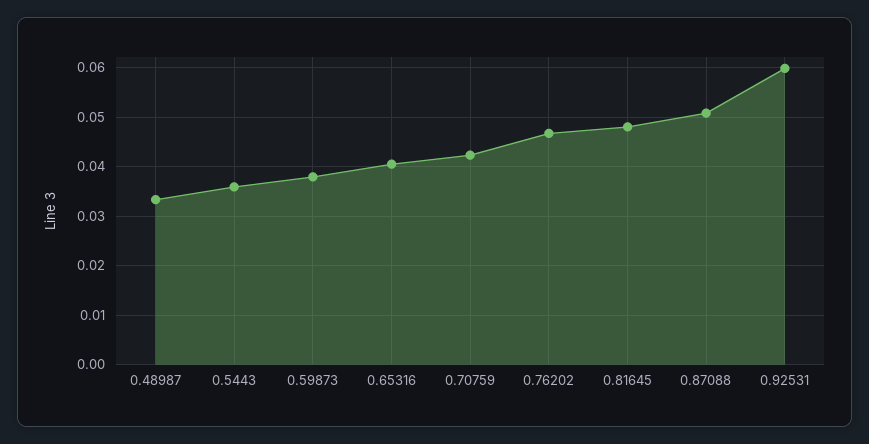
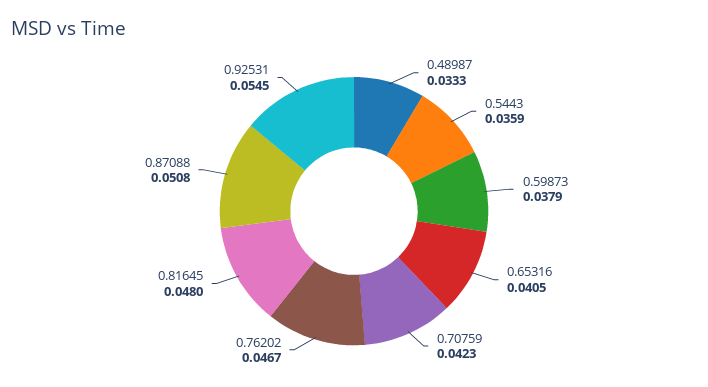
  {
    "0.48987": 0.0333,
    "0.5443": 0.0359,
    "0.59873": 0.0379,
    "0.65316": 0.0405,
    "0.70759": 0.0423,
    "0.76202": 0.0467,
    "0.81645": 0.048,
    "0.87088": 0.0508,
-   "0.92531": 0.06
+   "0.92531": 0.0545
  }

